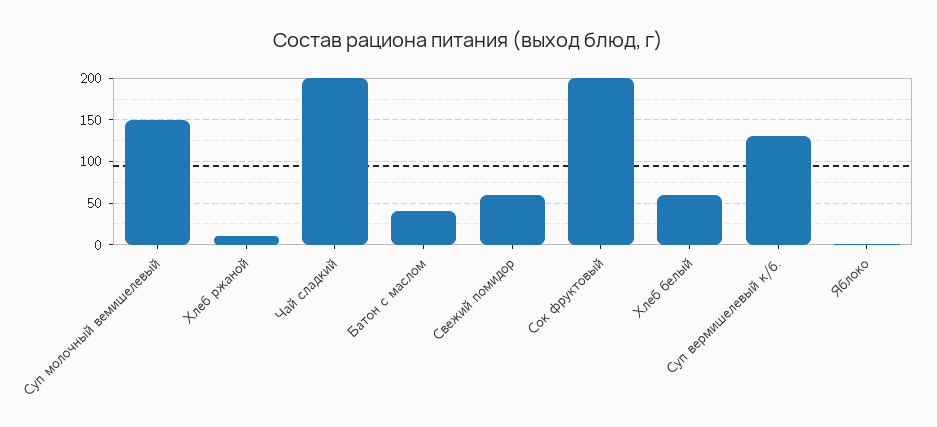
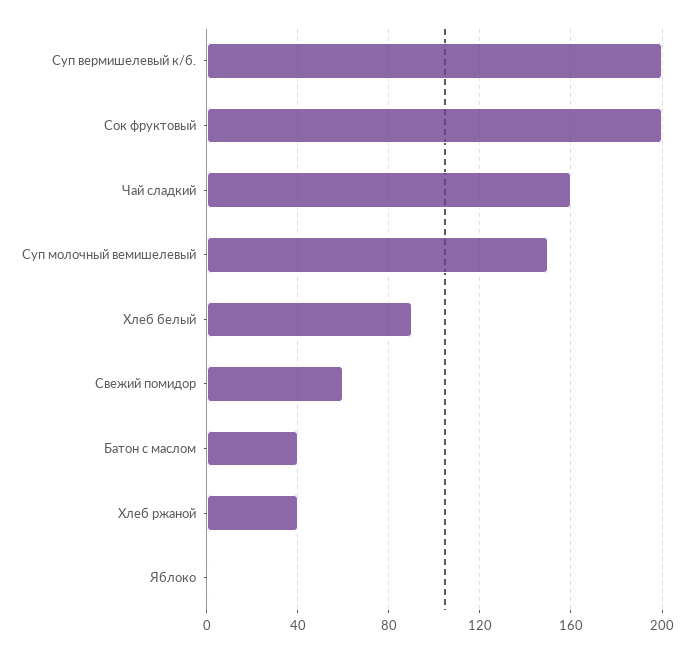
  {
    "Суп молочный вемишелевый": 150,
-   "Хлеб ржаной": 10,
+   "Хлеб ржаной": 40,
-   "Чай сладкий": 200,
+   "Чай сладкий": 160,
    "Батон с маслом": 40,
    "Свежий помидор": 60,
    "Сок фруктовый": 200,
-   "Хлеб белый": 60,
+   "Хлеб белый": 90,
-   "Суп вермишелевый к/б.": 130,
+   "Суп вермишелевый к/б.": 200,
    "Яблоко": 0
  }

